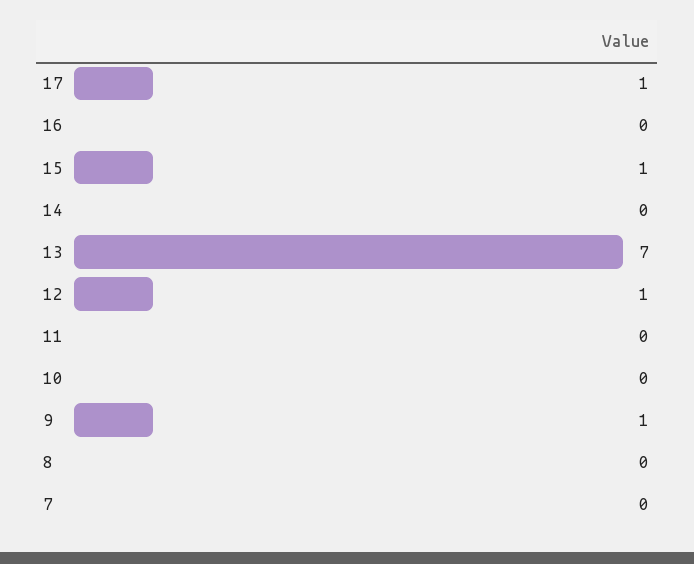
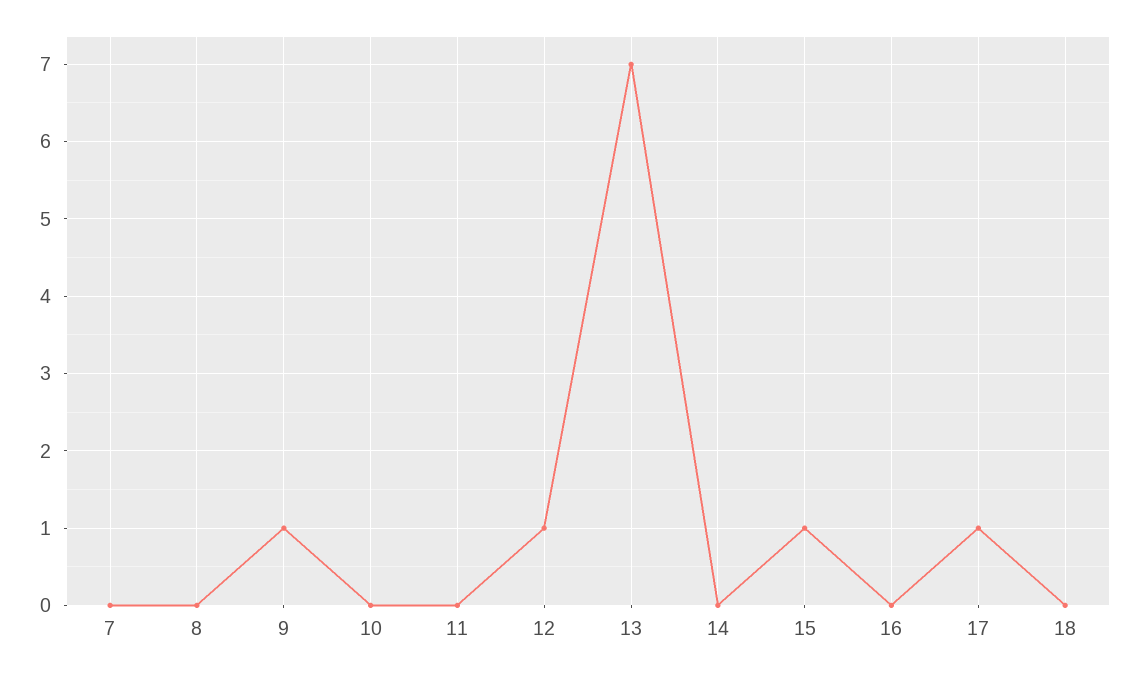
  {
    "17": 1,
    "16": 0,
    "15": 1,
    "14": 0,
    "13": 7,
    "12": 1,
    "11": 0,
    "10": 0,
    "9": 1,
    "8": 0,
-   "7": 0
+   "7": 0,
+   "18": 0
  }

